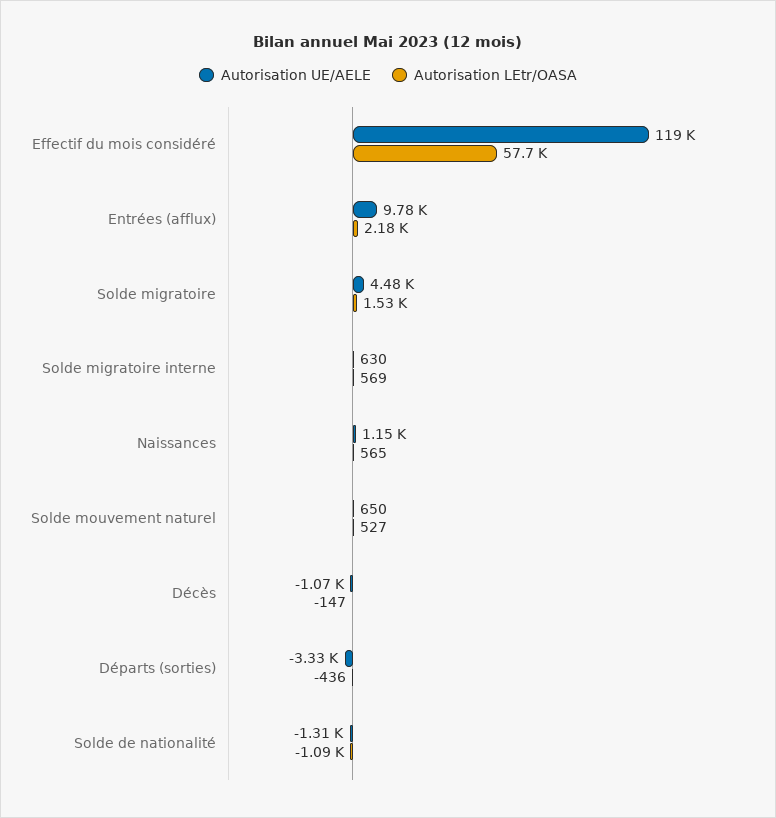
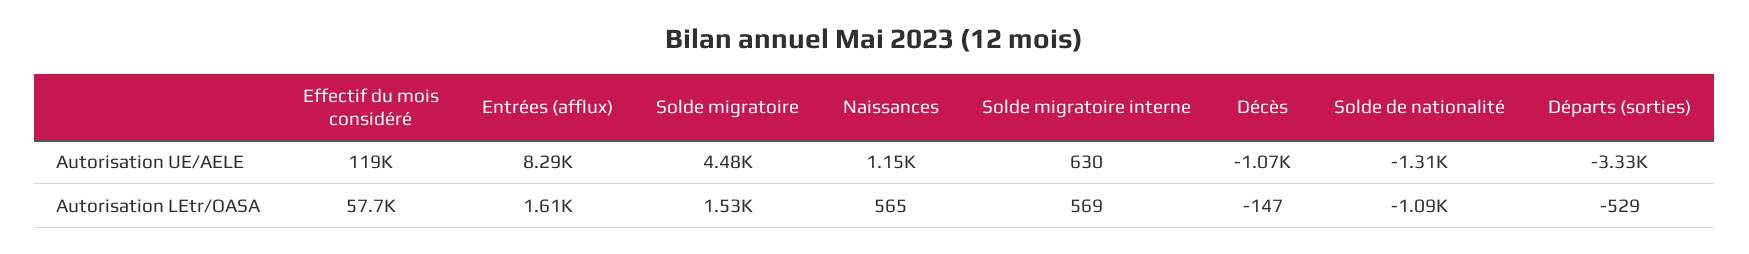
  {
    "Autorisation UE/AELE": {
      "Effectif du mois considéré": 119000,
-     "Entrées (afflux)": 9780,
+     "Entrées (afflux)": 8290,
      "Solde migratoire": 4480,
      "Solde migratoire interne": 630,
      "Naissances": 1150,
-     "Solde mouvement naturel": 650,
      "Décès": -1070,
      "Départs (sorties)": -3330,
      "Solde de nationalité": -1310
    },
    "Autorisation LEtr/OASA": {
      "Effectif du mois considéré": 57700,
-     "Entrées (afflux)": 2180,
+     "Entrées (afflux)": 1610,
      "Solde migratoire": 1530,
      "Solde migratoire interne": 569,
      "Naissances": 565,
-     "Solde mouvement naturel": 527,
      "Décès": -147,
-     "Départs (sorties)": -436,
+     "Départs (sorties)": -529,
      "Solde de nationalité": -1090
    }
  }

